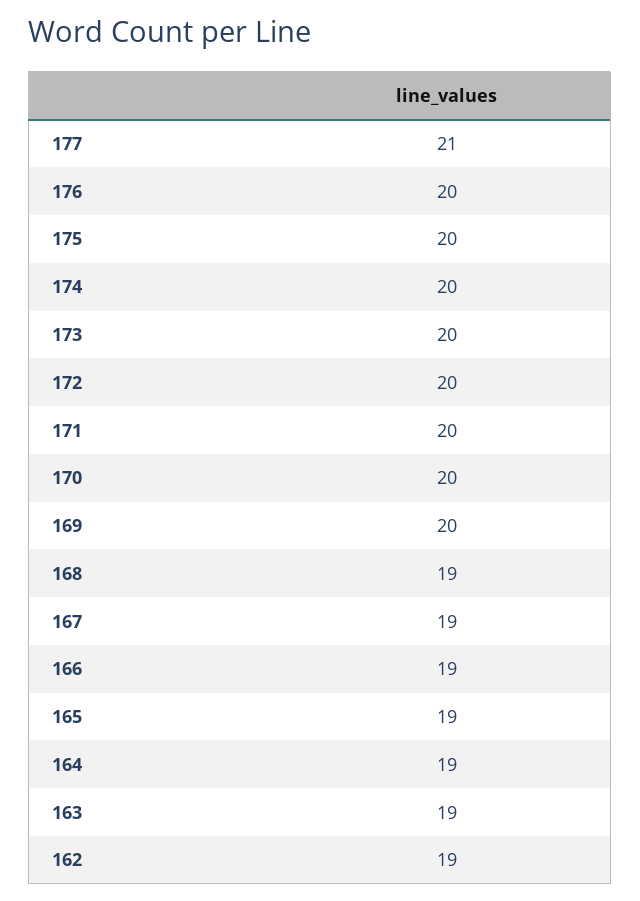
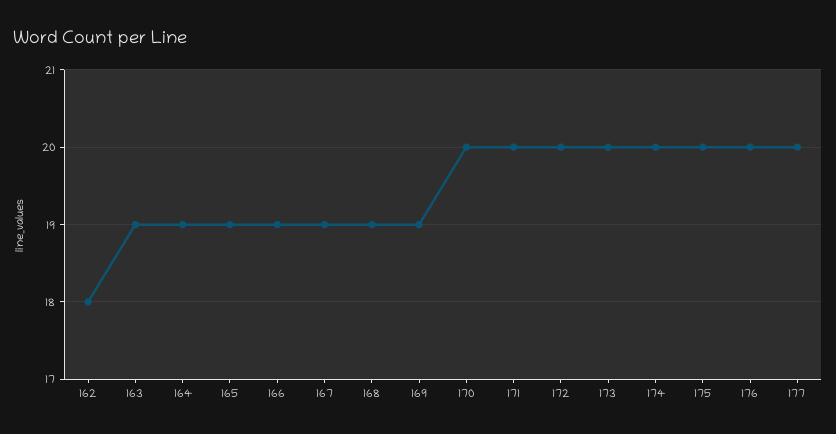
  {
-   "177": 21,
+   "177": 20,
    "176": 20,
    "175": 20,
    "174": 20,
    "173": 20,
    "172": 20,
    "171": 20,
    "170": 20,
-   "169": 20,
+   "169": 19,
    "168": 19,
    "167": 19,
    "166": 19,
    "165": 19,
    "164": 19,
    "163": 19,
-   "162": 19
+   "162": 18
  }

